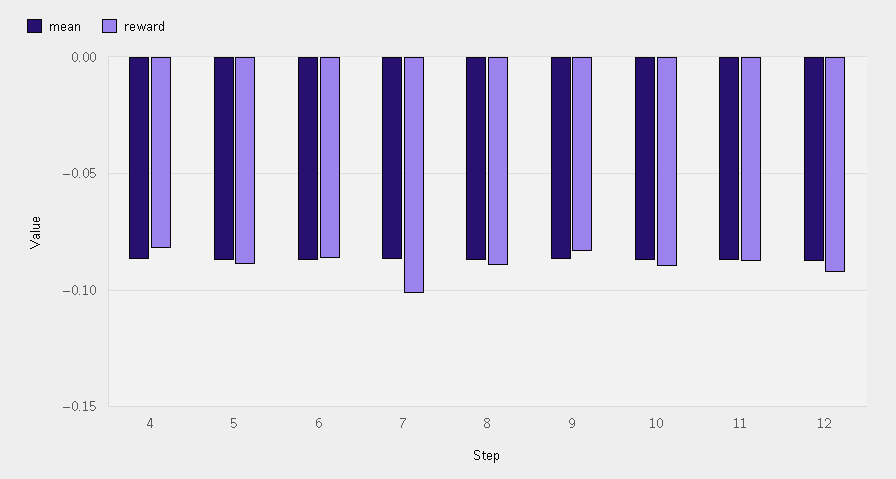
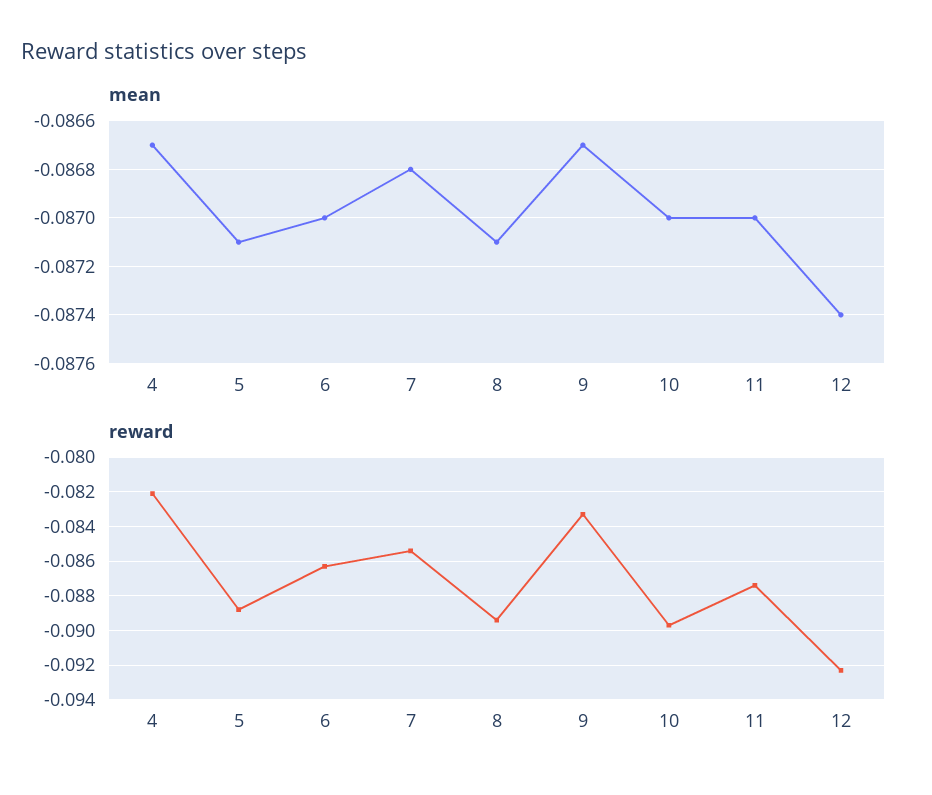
  {
    "mean": {
      "4": -0.0867,
      "5": -0.0871,
      "6": -0.087,
      "7": -0.0868,
      "8": -0.0871,
      "9": -0.0867,
      "10": -0.087,
      "11": -0.087,
      "12": -0.0874
    },
    "reward": {
      "4": -0.082,
      "5": -0.089,
      "6": -0.0865,
-     "7": -0.1,
+     "7": -0.0855,
      "8": -0.0895,
      "9": -0.0835,
      "10": -0.0895,
      "11": -0.0875,
      "12": -0.0925
    }
  }

